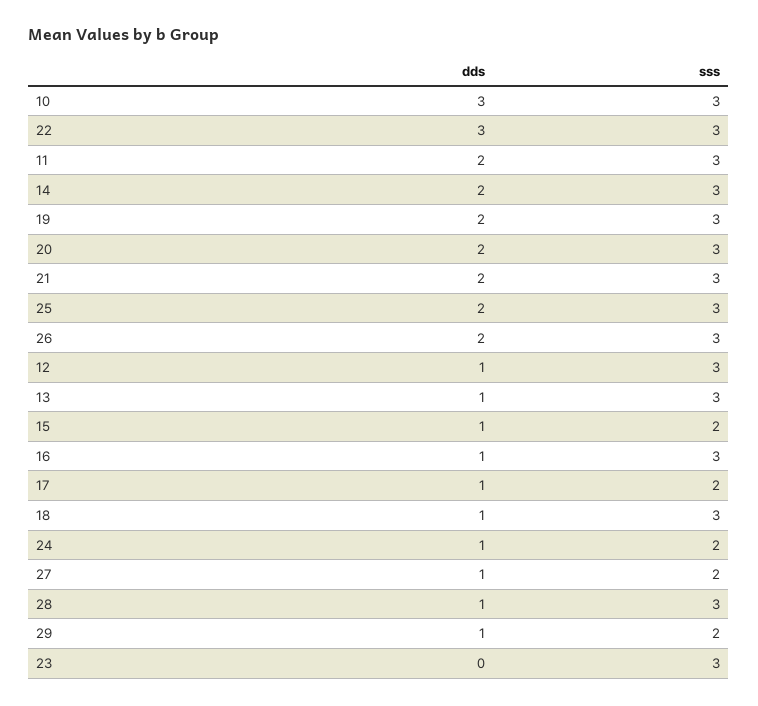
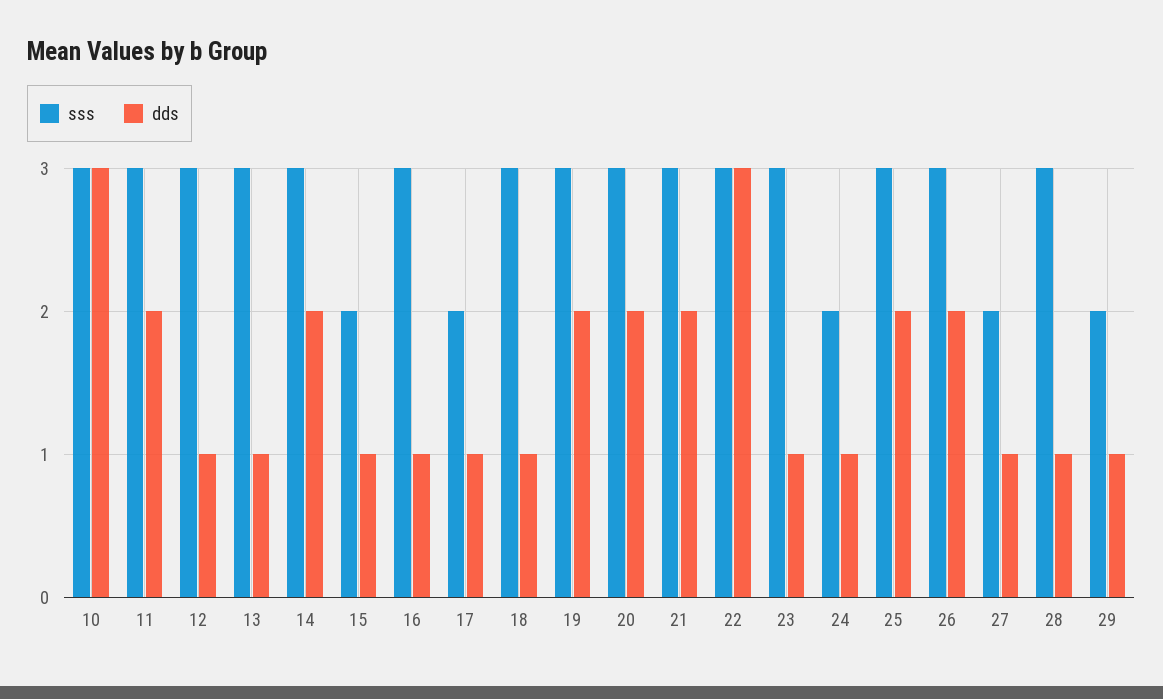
  {
    "dds": {
      "10": 3,
      "22": 3,
      "11": 2,
      "14": 2,
      "19": 2,
      "20": 2,
      "21": 2,
      "25": 2,
      "26": 2,
      "12": 1,
      "13": 1,
      "15": 1,
      "16": 1,
      "17": 1,
      "18": 1,
      "24": 1,
      "27": 1,
      "28": 1,
      "29": 1,
-     "23": 0
+     "23": 1
    },
    "sss": {
      "10": 3,
      "22": 3,
      "11": 3,
      "14": 3,
      "19": 3,
      "20": 3,
      "21": 3,
      "25": 3,
      "26": 3,
      "12": 3,
      "13": 3,
      "15": 2,
      "16": 3,
      "17": 2,
      "18": 3,
      "24": 2,
      "27": 2,
      "28": 3,
      "29": 2,
      "23": 3
    }
  }

